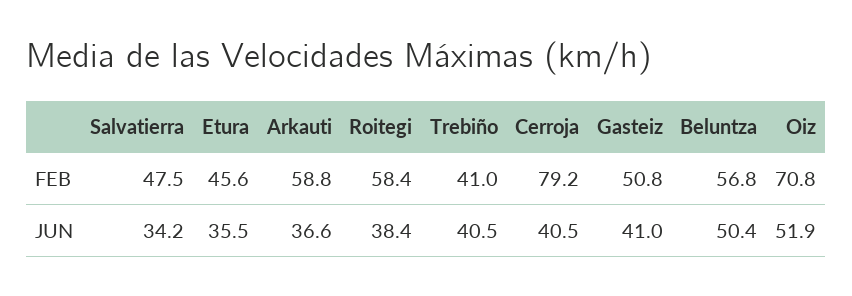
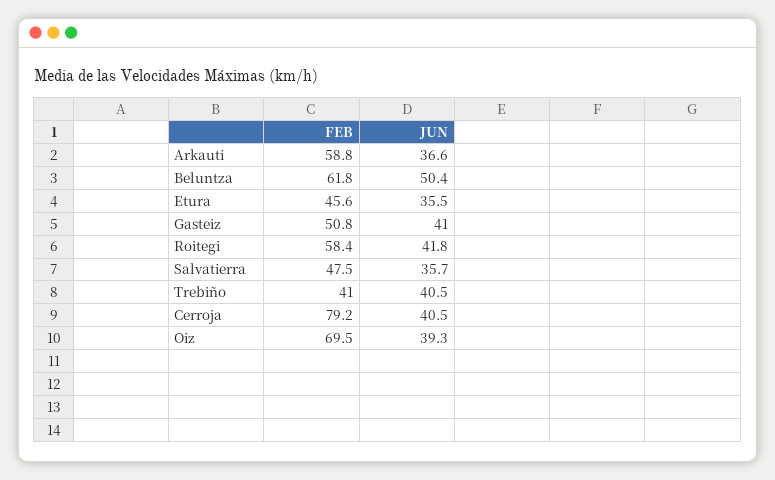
  {
    "Salvatierra": {
      "FEB": 47.5,
-     "JUN": 34.2
+     "JUN": 35.7
    },
    "Etura": {
      "FEB": 45.6,
      "JUN": 35.5
    },
    "Arkauti": {
      "FEB": 58.8,
      "JUN": 36.6
    },
    "Roitegi": {
      "FEB": 58.4,
-     "JUN": 38.4
+     "JUN": 41.8
    },
    "Trebiño": {
      "FEB": 41,
      "JUN": 40.5
    },
    "Cerroja": {
      "FEB": 79.2,
      "JUN": 40.5
    },
    "Gasteiz": {
      "FEB": 50.8,
      "JUN": 41
    },
    "Beluntza": {
-     "FEB": 56.8,
+     "FEB": 61.8,
      "JUN": 50.4
    },
    "Oiz": {
-     "FEB": 70.8,
+     "FEB": 69.5,
-     "JUN": 51.9
+     "JUN": 39.3
    }
  }

